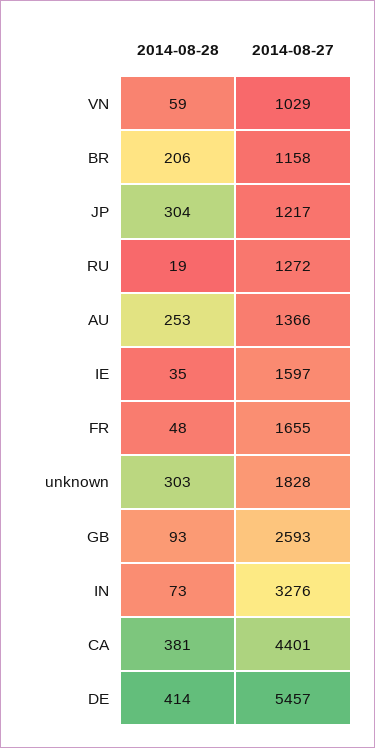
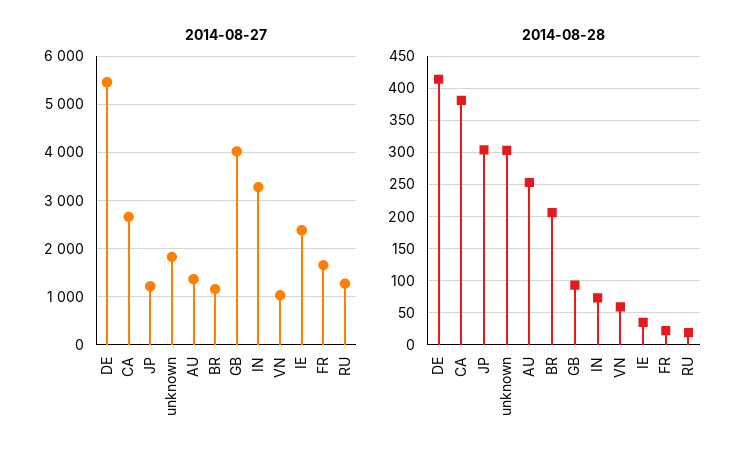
  {
    "2014-08-28": {
      "VN": 59,
      "BR": 206,
      "JP": 304,
      "RU": 19,
      "AU": 253,
      "IE": 35,
-     "FR": 48,
+     "FR": 20,
      "unknown": 303,
      "GB": 93,
      "IN": 73,
      "CA": 381,
      "DE": 414
    },
    "2014-08-27": {
      "VN": 1029,
      "BR": 1158,
      "JP": 1217,
      "RU": 1272,
      "AU": 1366,
-     "IE": 1597,
+     "IE": 2400,
      "FR": 1655,
      "unknown": 1828,
-     "GB": 2593,
+     "GB": 4000,
      "IN": 3276,
-     "CA": 4401,
+     "CA": 2600,
      "DE": 5457
    }
  }

